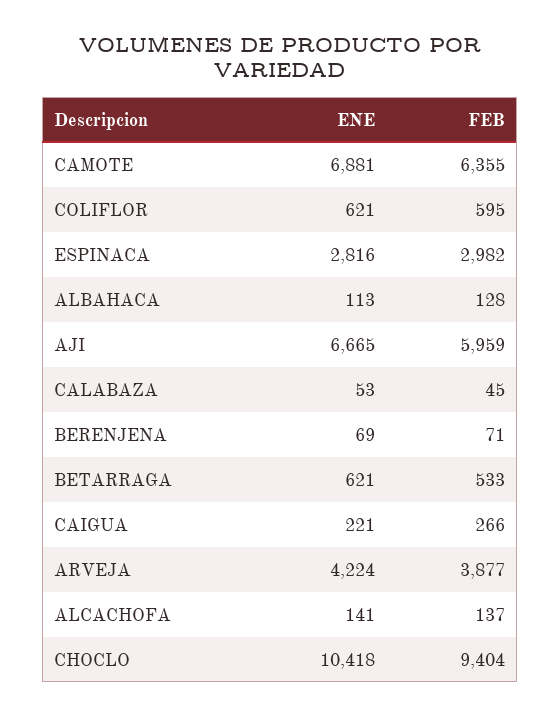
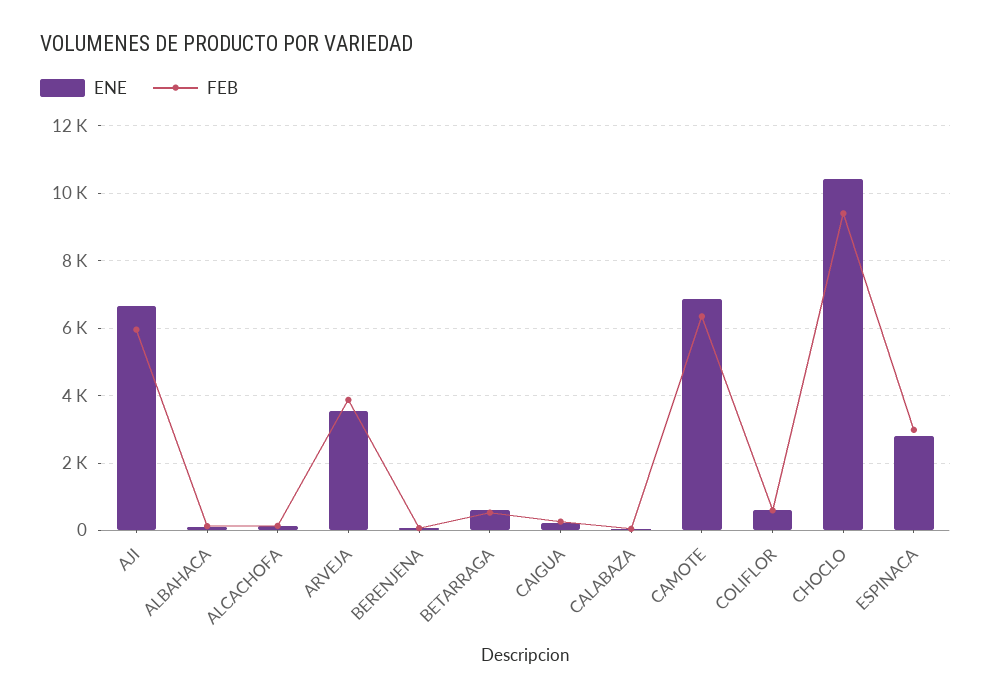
  {
    "ENE": {
      "CAMOTE": 6881,
      "COLIFLOR": 621,
      "ESPINACA": 2816,
      "ALBAHACA": 113,
      "AJI": 6665,
      "CALABAZA": 53,
      "BERENJENA": 69,
      "BETARRAGA": 621,
      "CAIGUA": 221,
-     "ARVEJA": 4224,
+     "ARVEJA": 3600,
      "ALCACHOFA": 141,
      "CHOCLO": 10418
    },
    "FEB": {
      "CAMOTE": 6355,
      "COLIFLOR": 595,
      "ESPINACA": 2982,
      "ALBAHACA": 128,
      "AJI": 5959,
      "CALABAZA": 45,
      "BERENJENA": 71,
      "BETARRAGA": 533,
      "CAIGUA": 266,
      "ARVEJA": 3877,
      "ALCACHOFA": 137,
      "CHOCLO": 9404
    }
  }

